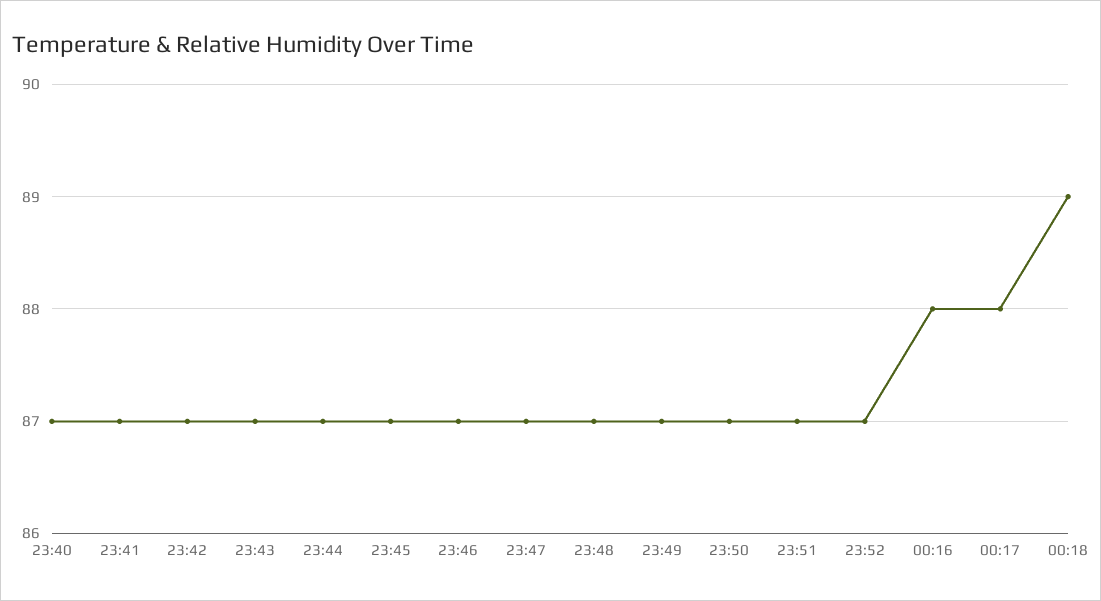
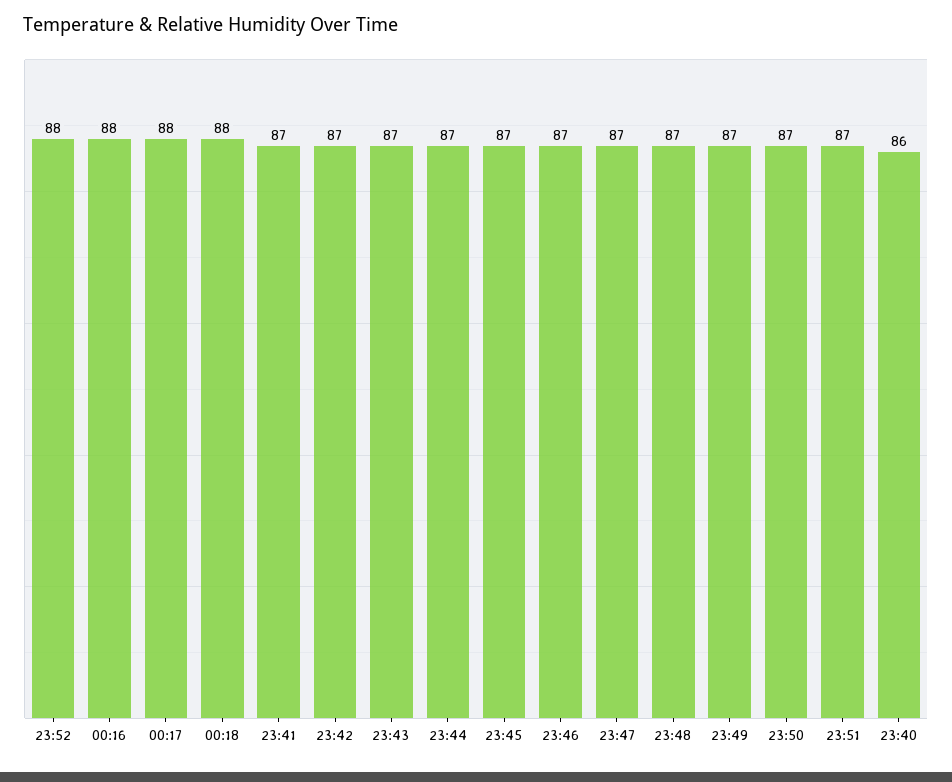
  {
-   "23:40": 87,
+   "23:40": 86,
    "23:41": 87,
    "23:42": 87,
    "23:43": 87,
    "23:44": 87,
    "23:45": 87,
    "23:46": 87,
    "23:47": 87,
    "23:48": 87,
    "23:49": 87,
    "23:50": 87,
    "23:51": 87,
-   "23:52": 87,
+   "23:52": 88,
    "00:16": 88,
    "00:17": 88,
-   "00:18": 89
+   "00:18": 88
  }

